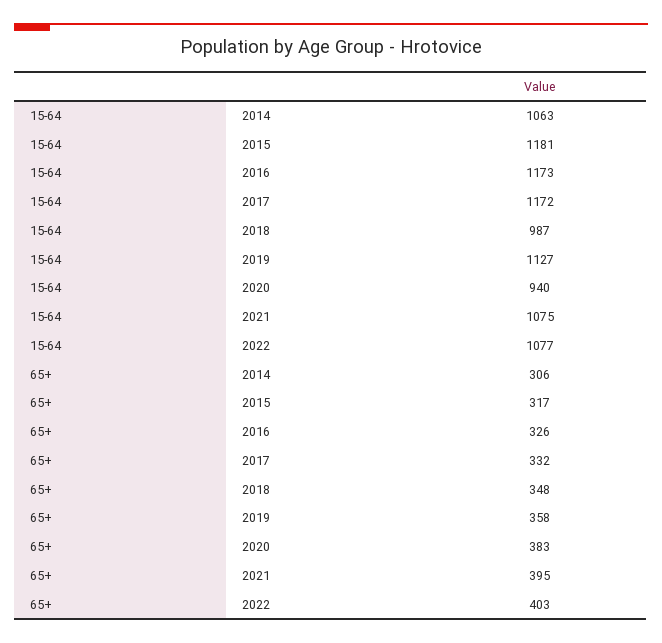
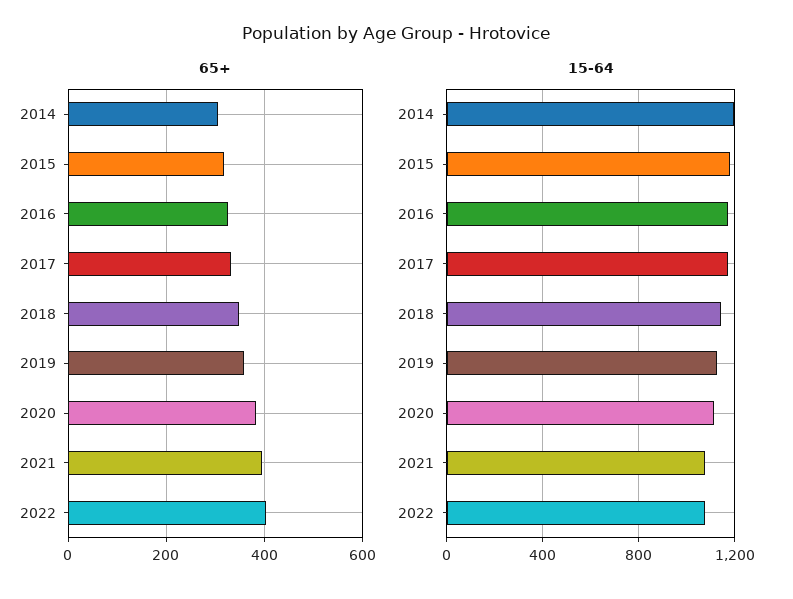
  {
    "15-64": {
-     "2014": 1063,
+     "2014": 1200,
      "2015": 1181,
      "2016": 1173,
      "2017": 1172,
-     "2018": 987,
+     "2018": 1150,
      "2019": 1127,
-     "2020": 940,
+     "2020": 1100,
      "2021": 1075,
      "2022": 1077
    },
    "65+": {
      "2014": 306,
      "2015": 317,
      "2016": 326,
      "2017": 332,
      "2018": 348,
      "2019": 358,
      "2020": 383,
      "2021": 395,
      "2022": 403
    }
  }

